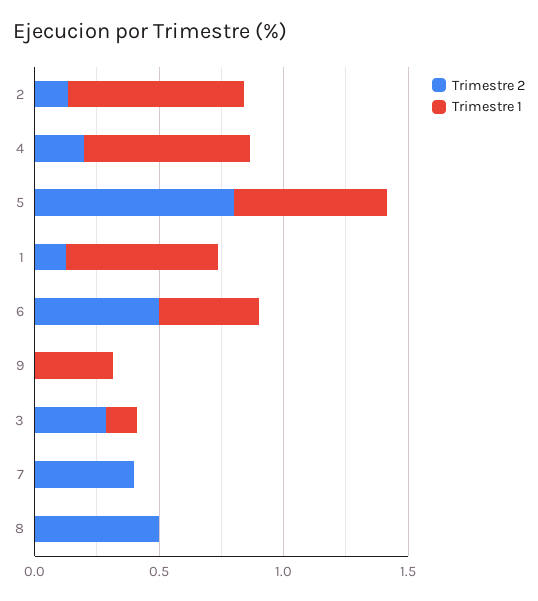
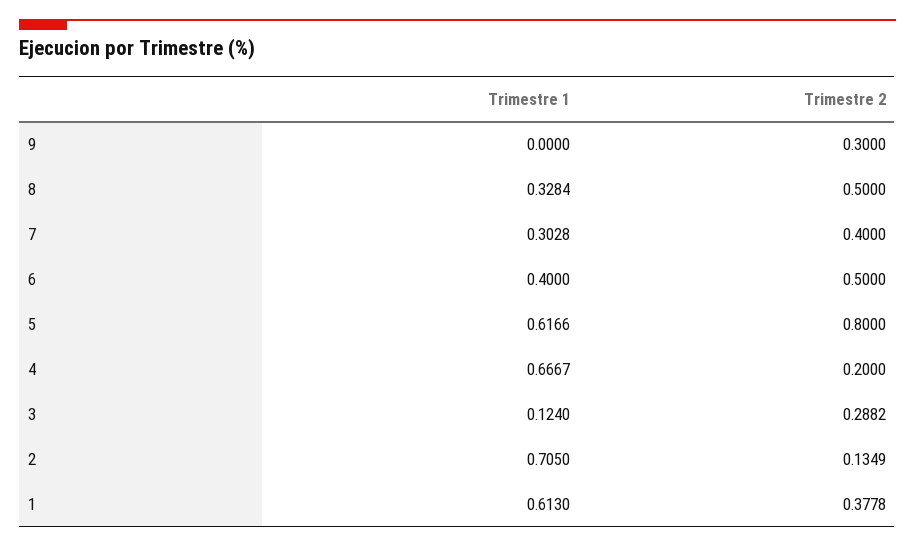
  {
    "Trimestre 2": {
      "2": 0.1349,
      "4": 0.2,
      "5": 0.8,
-     "1": 0.1,
+     "1": 0.3778,
      "6": 0.5,
-     "9": 0,
+     "9": 0.3,
      "3": 0.2882,
      "7": 0.4,
      "8": 0.5
    },
    "Trimestre 1": {
      "2": 0.705,
      "4": 0.6667,
      "5": 0.6166,
      "1": 0.613,
      "6": 0.4,
-     "9": 0.3,
+     "9": 0,
      "3": 0.124,
-     "7": 0,
+     "7": 0.3028,
-     "8": 0
+     "8": 0.3284
    }
  }

